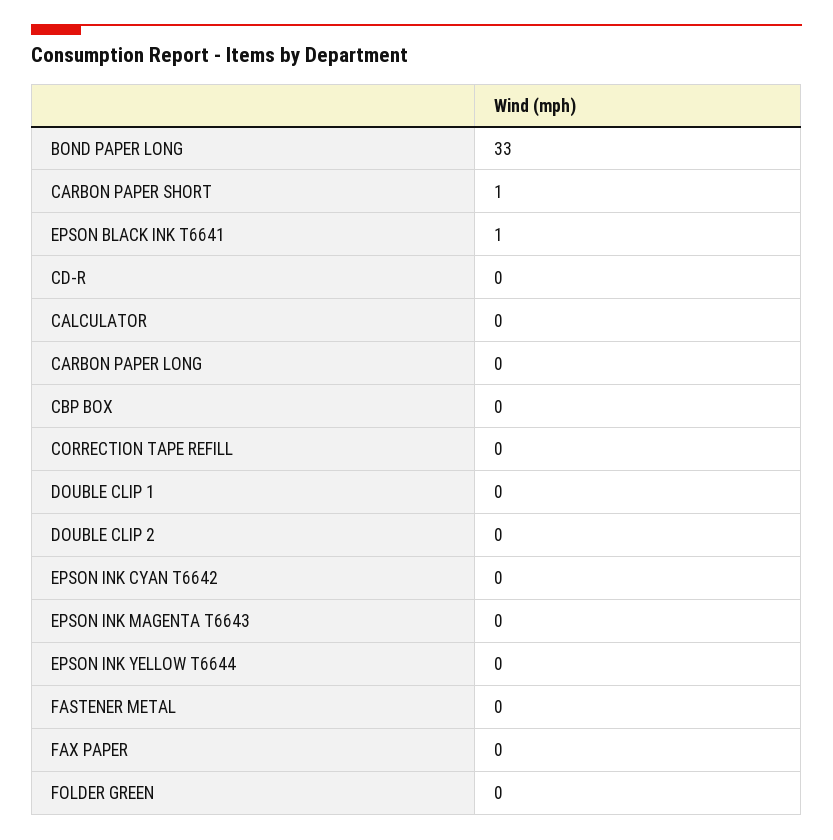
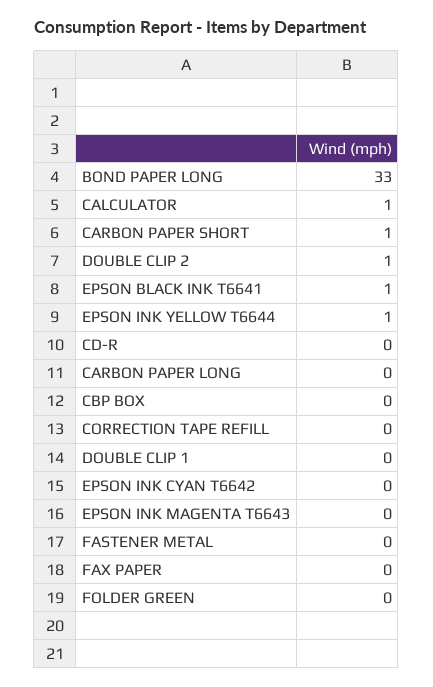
  {
    "BOND PAPER LONG": 33,
    "CARBON PAPER SHORT": 1,
    "EPSON BLACK INK T6641": 1,
    "CD-R": 0,
-   "CALCULATOR": 0,
+   "CALCULATOR": 1,
    "CARBON PAPER LONG": 0,
    "CBP BOX": 0,
    "CORRECTION TAPE REFILL": 0,
    "DOUBLE CLIP 1": 0,
-   "DOUBLE CLIP 2": 0,
+   "DOUBLE CLIP 2": 1,
    "EPSON INK CYAN T6642": 0,
    "EPSON INK MAGENTA T6643": 0,
-   "EPSON INK YELLOW T6644": 0,
+   "EPSON INK YELLOW T6644": 1,
    "FASTENER METAL": 0,
    "FAX PAPER": 0,
    "FOLDER GREEN": 0
  }

